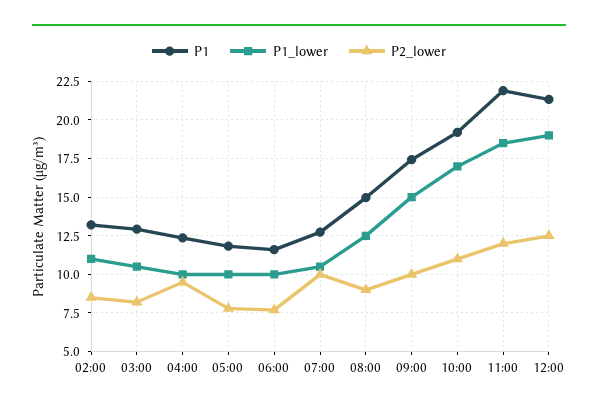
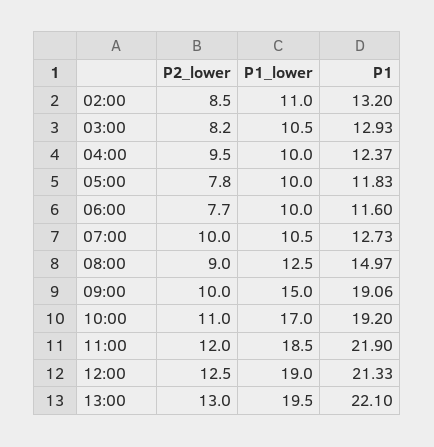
  {
    "P1": {
      "02:00": 13.2,
      "03:00": 12.93,
      "04:00": 12.37,
      "05:00": 11.83,
      "06:00": 11.6,
      "07:00": 12.73,
      "08:00": 14.97,
-     "09:00": 17.5,
+     "09:00": 19.06,
      "10:00": 19.2,
      "11:00": 21.9,
-     "12:00": 21.33
+     "12:00": 21.33,
+     "13:00": 22.1
    },
    "P1_lower": {
      "02:00": 11,
      "03:00": 10.5,
      "04:00": 10,
      "05:00": 10,
      "06:00": 10,
      "07:00": 10.5,
      "08:00": 12.5,
      "09:00": 15,
      "10:00": 17,
      "11:00": 18.5,
-     "12:00": 19
+     "12:00": 19,
+     "13:00": 19.5
    },
    "P2_lower": {
      "02:00": 8.5,
      "03:00": 8.2,
      "04:00": 9.5,
      "05:00": 7.8,
      "06:00": 7.7,
      "07:00": 10,
      "08:00": 9,
      "09:00": 10,
      "10:00": 11,
      "11:00": 12,
-     "12:00": 12.5
+     "12:00": 12.5,
+     "13:00": 13
    }
  }

